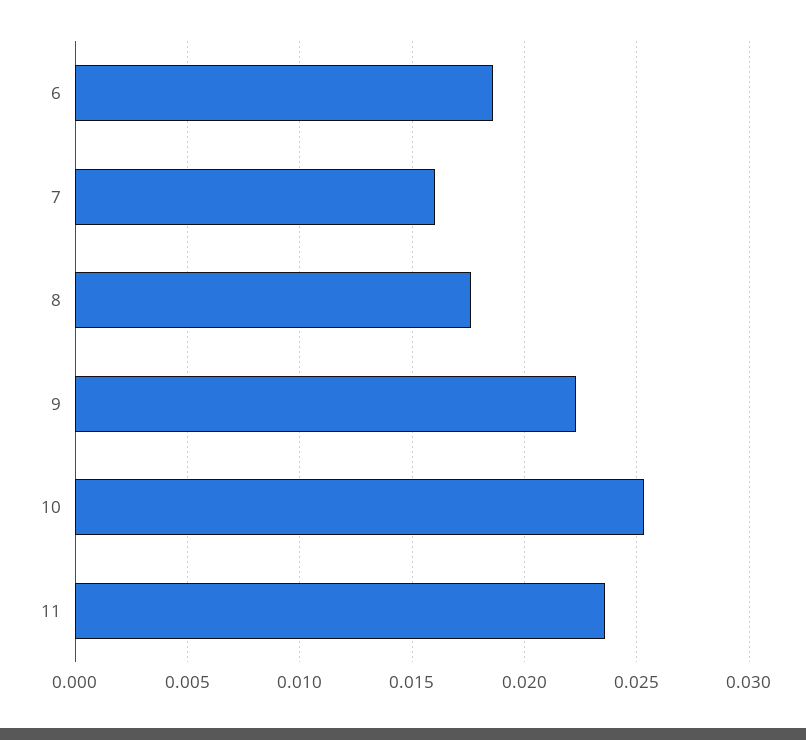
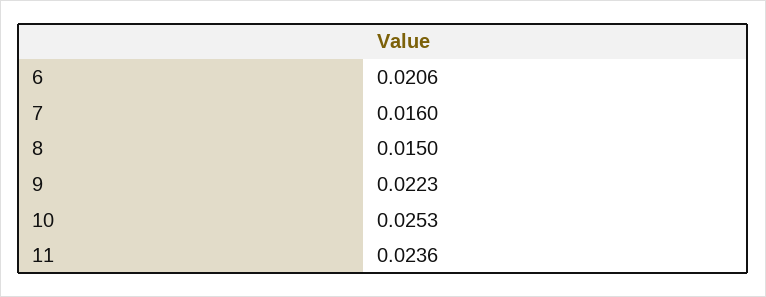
  {
-   "6": 0.0185,
+   "6": 0.0206,
    "7": 0.016,
-   "8": 0.0175,
+   "8": 0.015,
    "9": 0.0223,
    "10": 0.0253,
    "11": 0.0236
  }

